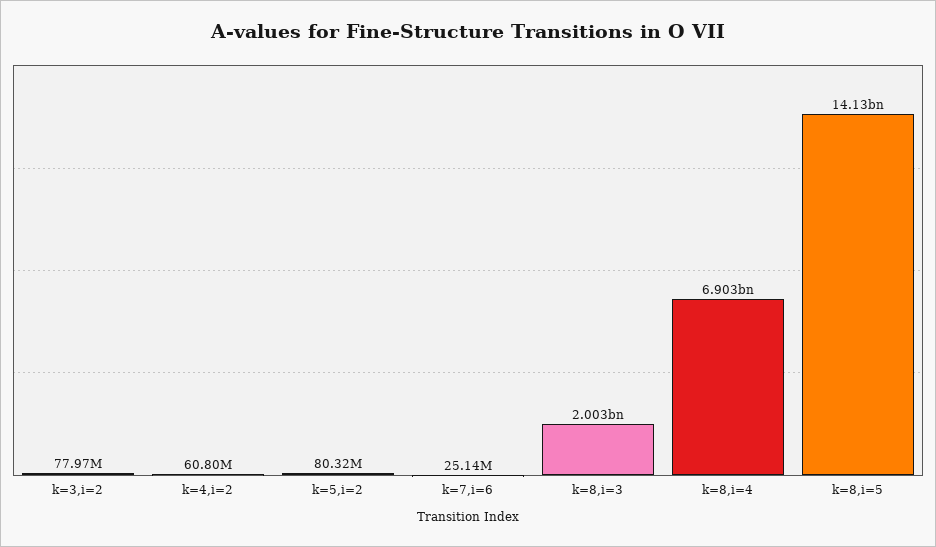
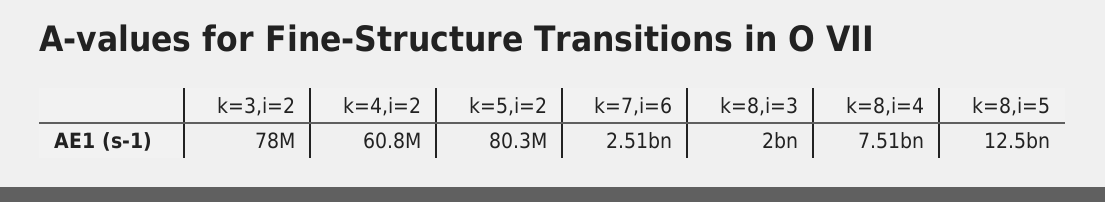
  {
    "k=3,i=2": 77970000,
    "k=4,i=2": 60800000,
    "k=5,i=2": 80320000,
-   "k=7,i=6": 25140000,
+   "k=7,i=6": 2510000000,
    "k=8,i=3": 2003000000,
-   "k=8,i=4": 6903000000,
+   "k=8,i=4": 7510000000,
-   "k=8,i=5": 14130000000
+   "k=8,i=5": 12500000000
  }

